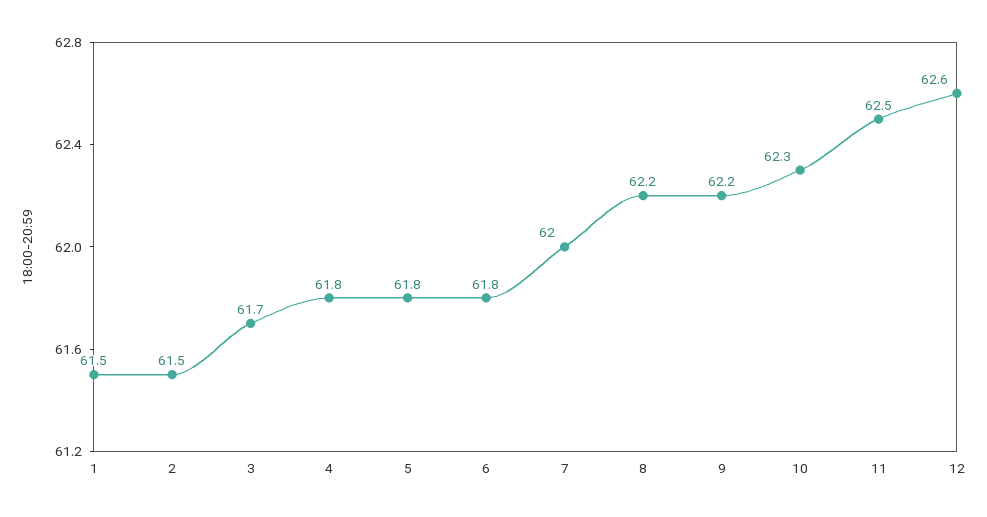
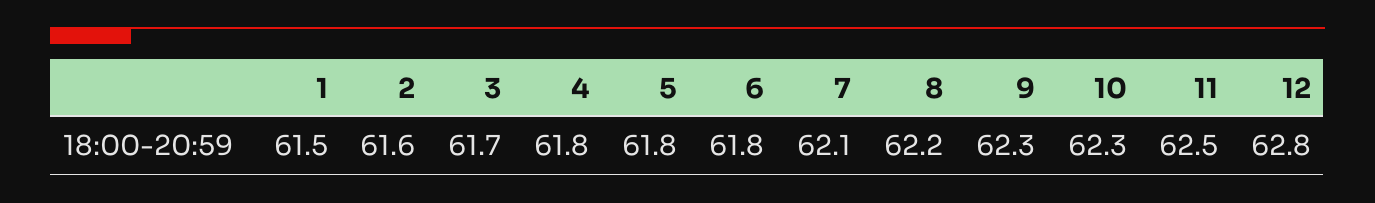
  {
    "1": 61.5,
-   "2": 61.5,
+   "2": 61.6,
    "3": 61.7,
    "4": 61.8,
    "5": 61.8,
    "6": 61.8,
-   "7": 62,
+   "7": 62.1,
    "8": 62.2,
-   "9": 62.2,
+   "9": 62.3,
    "10": 62.3,
    "11": 62.5,
-   "12": 62.6
+   "12": 62.8
  }

